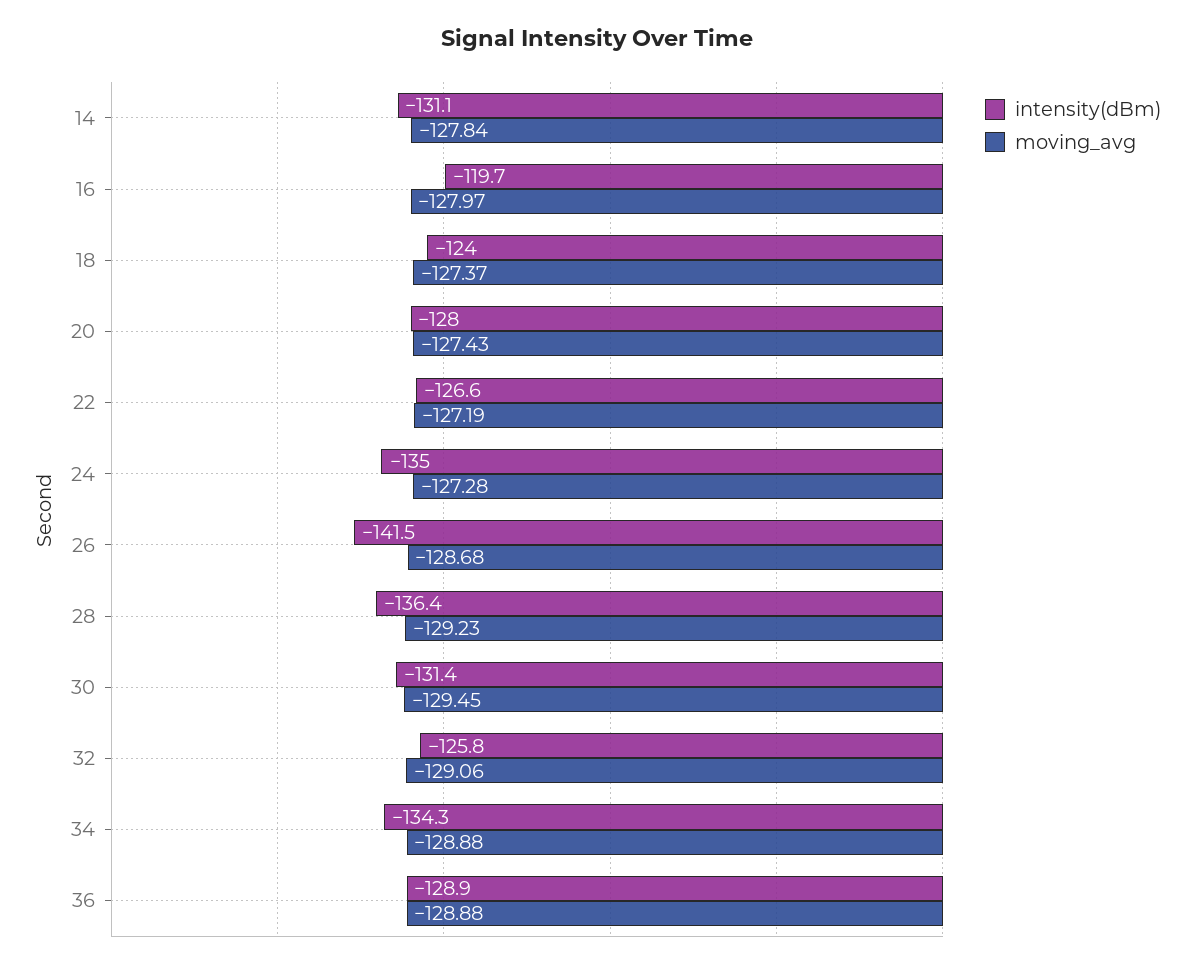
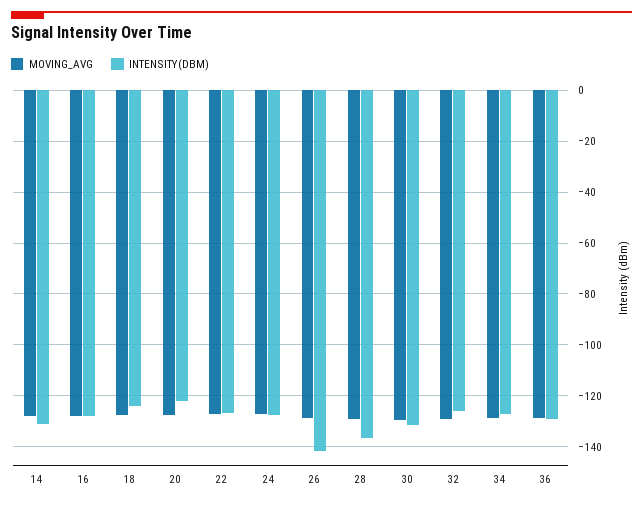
  {
    "intensity(dBm)": {
      "14": -131.1,
-     "16": -119.7,
+     "16": -127.5,
      "18": -124,
-     "20": -128,
+     "20": -122.5,
      "22": -126.6,
-     "24": -135,
+     "24": -127.5,
      "26": -141.5,
      "28": -136.4,
      "30": -131.4,
      "32": -125.8,
-     "34": -134.3,
+     "34": -127.5,
      "36": -128.9
    },
    "moving_avg": {
      "14": -127.84,
      "16": -127.97,
      "18": -127.37,
      "20": -127.43,
      "22": -127.19,
      "24": -127.28,
      "26": -128.68,
      "28": -129.23,
      "30": -129.45,
      "32": -129.06,
      "34": -128.88,
      "36": -128.88
    }
  }

